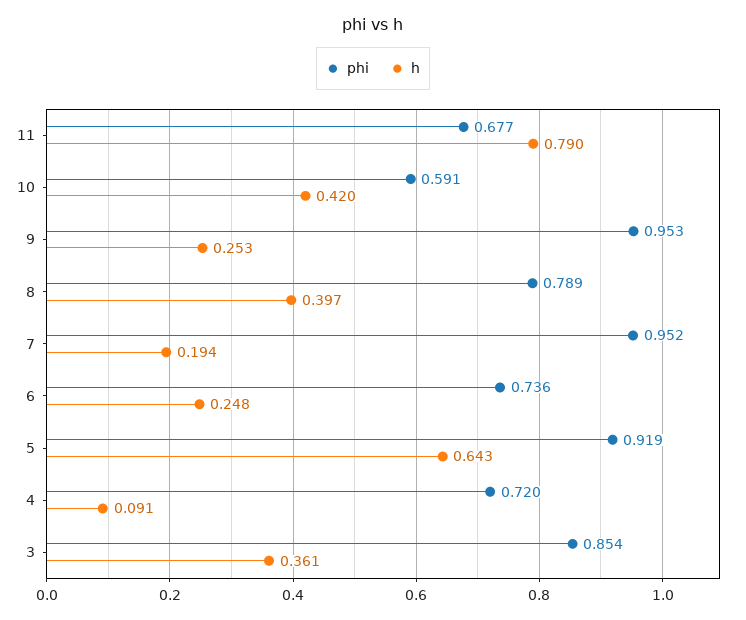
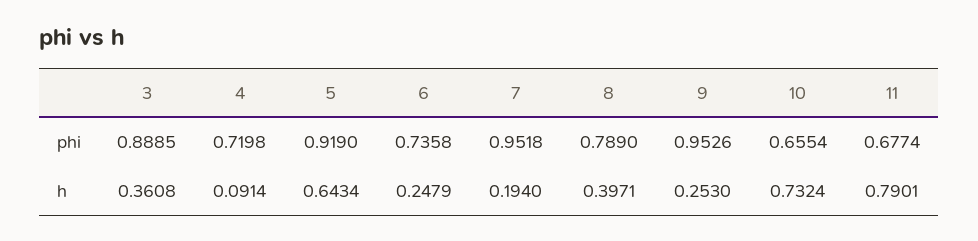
  {
    "phi": {
      "11": 0.6774,
-     "10": 0.591,
+     "10": 0.6554,
      "9": 0.9526,
      "8": 0.789,
      "7": 0.9518,
      "6": 0.7358,
      "5": 0.919,
      "4": 0.7198,
-     "3": 0.854
+     "3": 0.8885
    },
    "h": {
      "11": 0.7901,
-     "10": 0.42,
+     "10": 0.7324,
      "9": 0.253,
      "8": 0.3971,
      "7": 0.194,
      "6": 0.2479,
      "5": 0.6434,
      "4": 0.0914,
      "3": 0.3608
    }
  }

